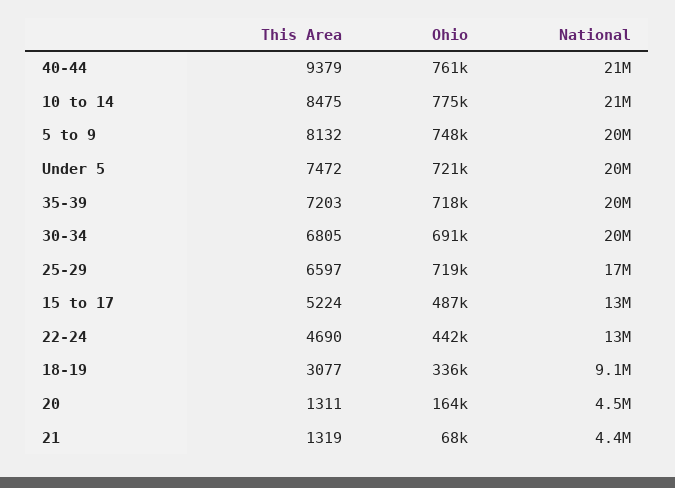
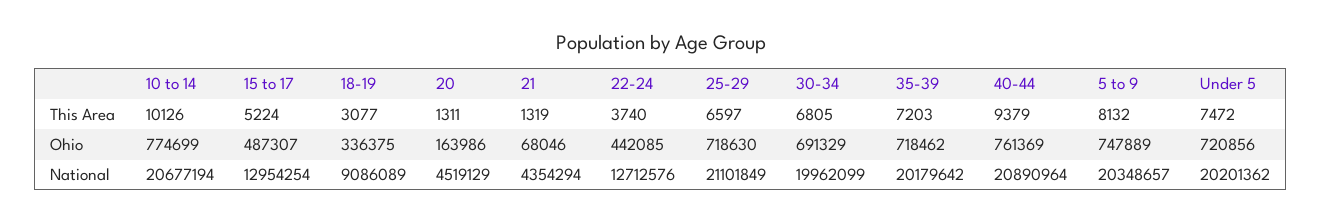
  {
    "This Area": {
      "40-44": 9379,
-     "10 to 14": 8475,
+     "10 to 14": 10126,
      "5 to 9": 8132,
      "Under 5": 7472,
      "35-39": 7203,
      "30-34": 6805,
      "25-29": 6597,
      "15 to 17": 5224,
-     "22-24": 4690,
+     "22-24": 3740,
      "18-19": 3077,
      "20": 1311,
      "21": 1319
    },
    "Ohio": {
      "40-44": 761369,
      "10 to 14": 774699,
      "5 to 9": 747889,
      "Under 5": 720856,
      "35-39": 718462,
      "30-34": 691329,
      "25-29": 718630,
      "15 to 17": 487307,
      "22-24": 442085,
      "18-19": 336375,
      "20": 163986,
      "21": 68046
    },
    "National": {
      "40-44": 20890964,
      "10 to 14": 20677194,
      "5 to 9": 20348657,
      "Under 5": 20201362,
      "35-39": 20179642,
      "30-34": 19962099,
-     "25-29": 17000000,
+     "25-29": 21101849,
      "15 to 17": 12954254,
      "22-24": 12712576,
      "18-19": 9086089,
      "20": 4519129,
      "21": 4354294
    }
  }

